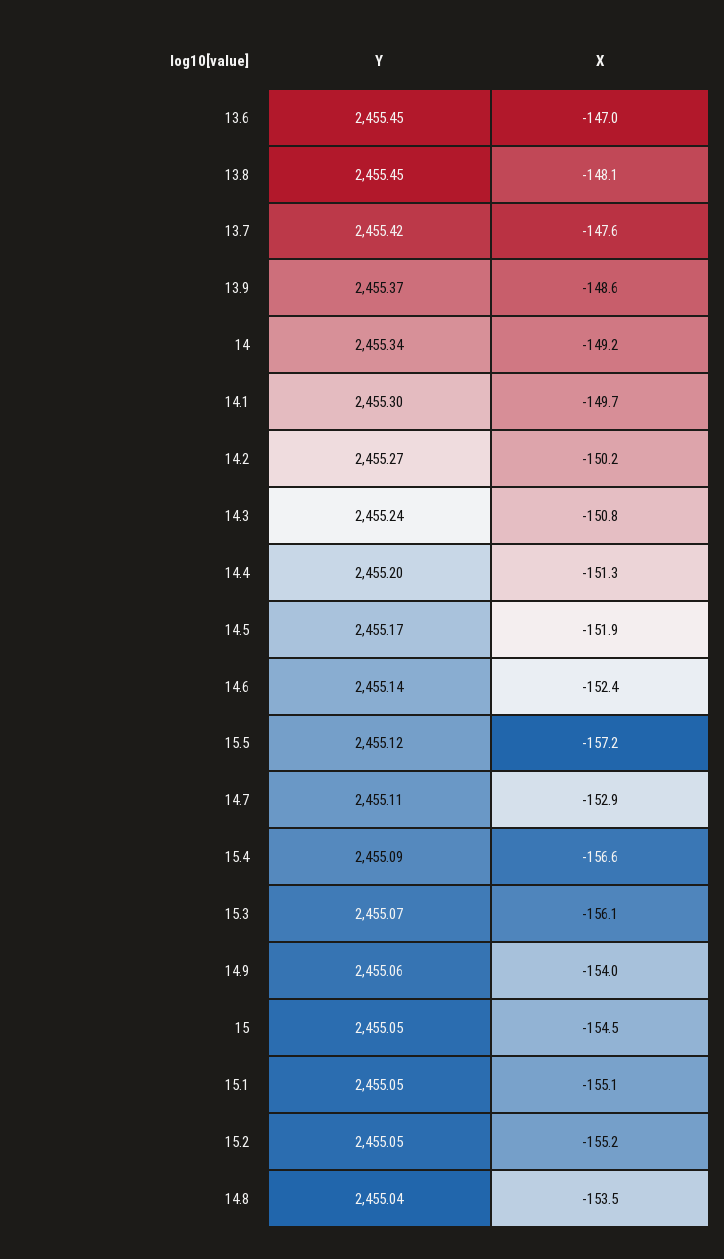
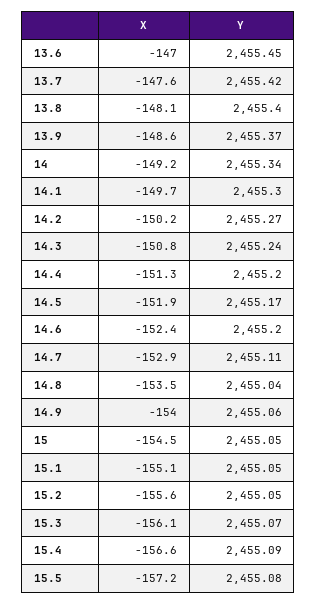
  {
    "Y": {
      "13.6": 2455.45,
-     "13.8": 2455.45,
+     "13.8": 2455.4,
      "13.7": 2455.42,
      "13.9": 2455.37,
      "14": 2455.34,
      "14.1": 2455.3,
      "14.2": 2455.27,
      "14.3": 2455.24,
      "14.4": 2455.2,
      "14.5": 2455.17,
-     "14.6": 2455.14,
+     "14.6": 2455.2,
-     "15.5": 2455.12,
+     "15.5": 2455.08,
      "14.7": 2455.11,
      "15.4": 2455.09,
      "15.3": 2455.07,
      "14.9": 2455.06,
      "15": 2455.05,
      "15.1": 2455.05,
      "15.2": 2455.05,
      "14.8": 2455.04
    },
    "X": {
      "13.6": -147,
      "13.8": -148.1,
      "13.7": -147.6,
      "13.9": -148.6,
      "14": -149.2,
      "14.1": -149.7,
      "14.2": -150.2,
      "14.3": -150.8,
      "14.4": -151.3,
      "14.5": -151.9,
      "14.6": -152.4,
      "15.5": -157.2,
      "14.7": -152.9,
      "15.4": -156.6,
      "15.3": -156.1,
      "14.9": -154,
      "15": -154.5,
      "15.1": -155.1,
-     "15.2": -155.2,
+     "15.2": -155.6,
      "14.8": -153.5
    }
  }

